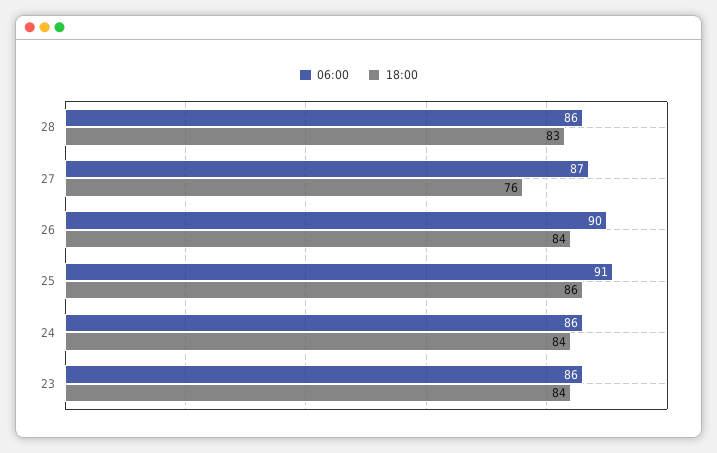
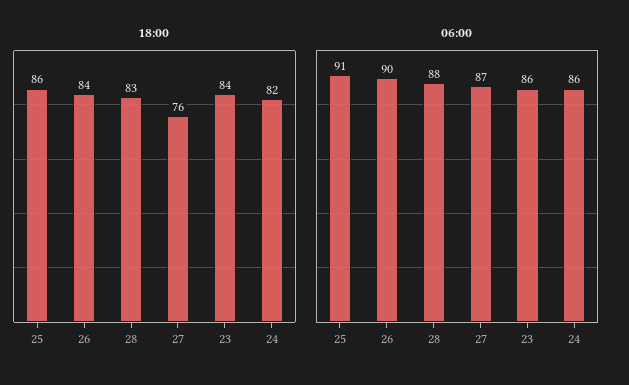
  {
    "06:00": {
-     "28": 86,
+     "28": 88,
      "27": 87,
      "26": 90,
      "25": 91,
      "24": 86,
      "23": 86
    },
    "18:00": {
      "28": 83,
      "27": 76,
      "26": 84,
      "25": 86,
-     "24": 84,
+     "24": 82,
      "23": 84
    }
  }

